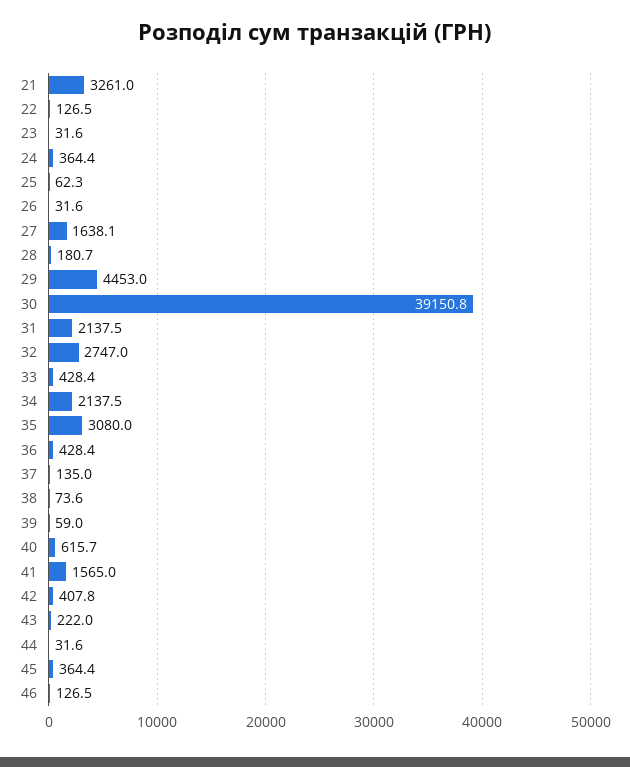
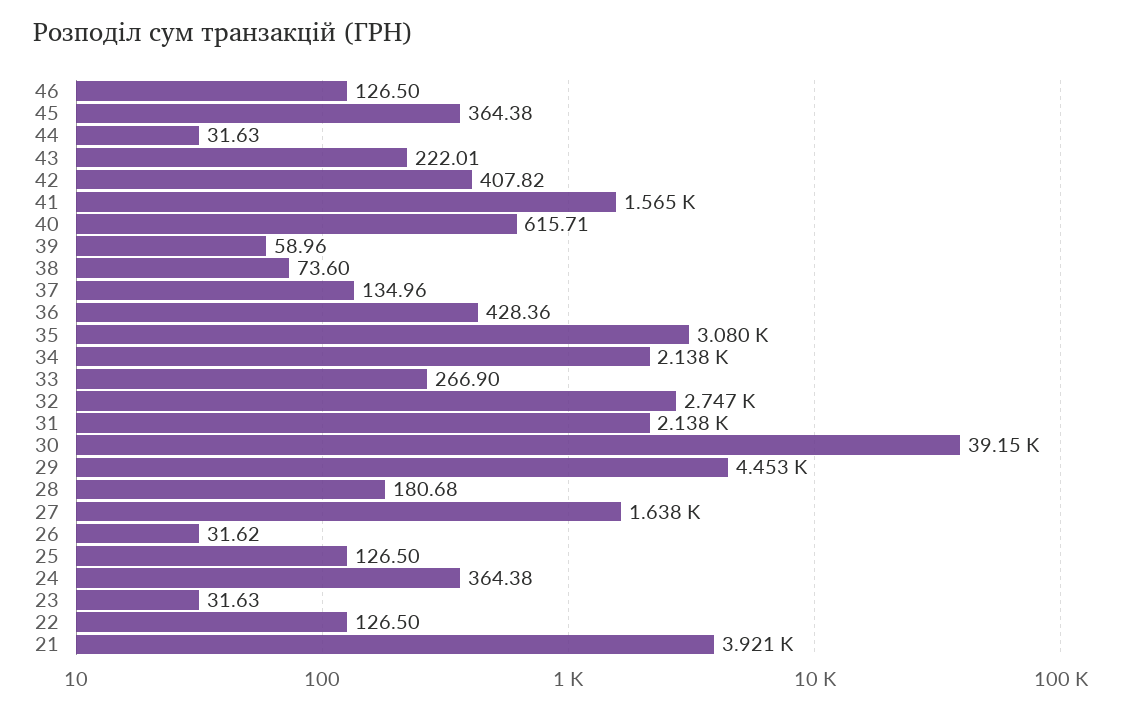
  {
-   "21": 3261,
+   "21": 3921,
    "22": 126.5,
    "23": 31.63,
    "24": 364.38,
-   "25": 62.3,
+   "25": 126.5,
    "26": 31.62,
    "27": 1638.1,
    "28": 180.68,
    "29": 4453,
    "30": 39150.8,
    "31": 2137.5,
    "32": 2747,
-   "33": 428.4,
+   "33": 266.9,
    "34": 2137.5,
    "35": 3080,
    "36": 428.36,
    "37": 134.96,
    "38": 73.6,
    "39": 58.96,
    "40": 615.71,
    "41": 1565,
    "42": 407.82,
    "43": 222.01,
    "44": 31.63,
    "45": 364.38,
    "46": 126.5
  }

